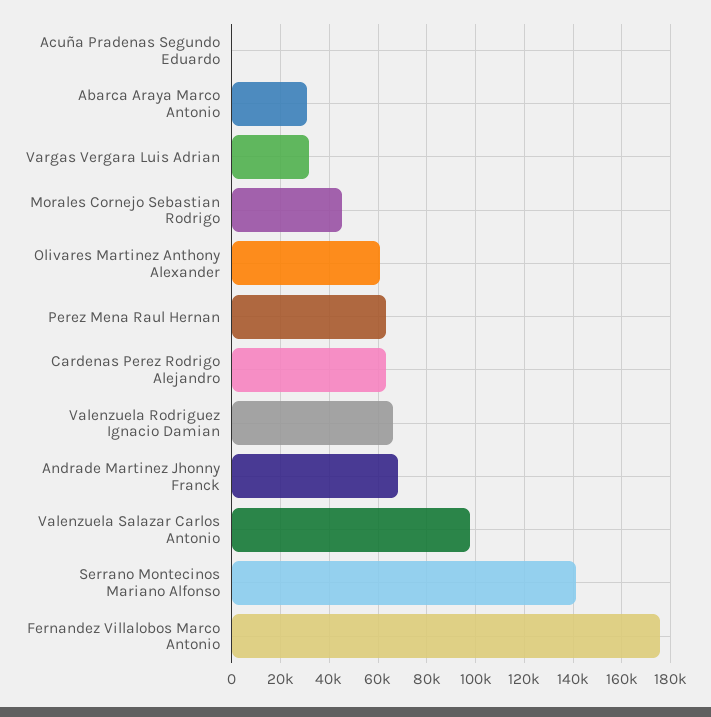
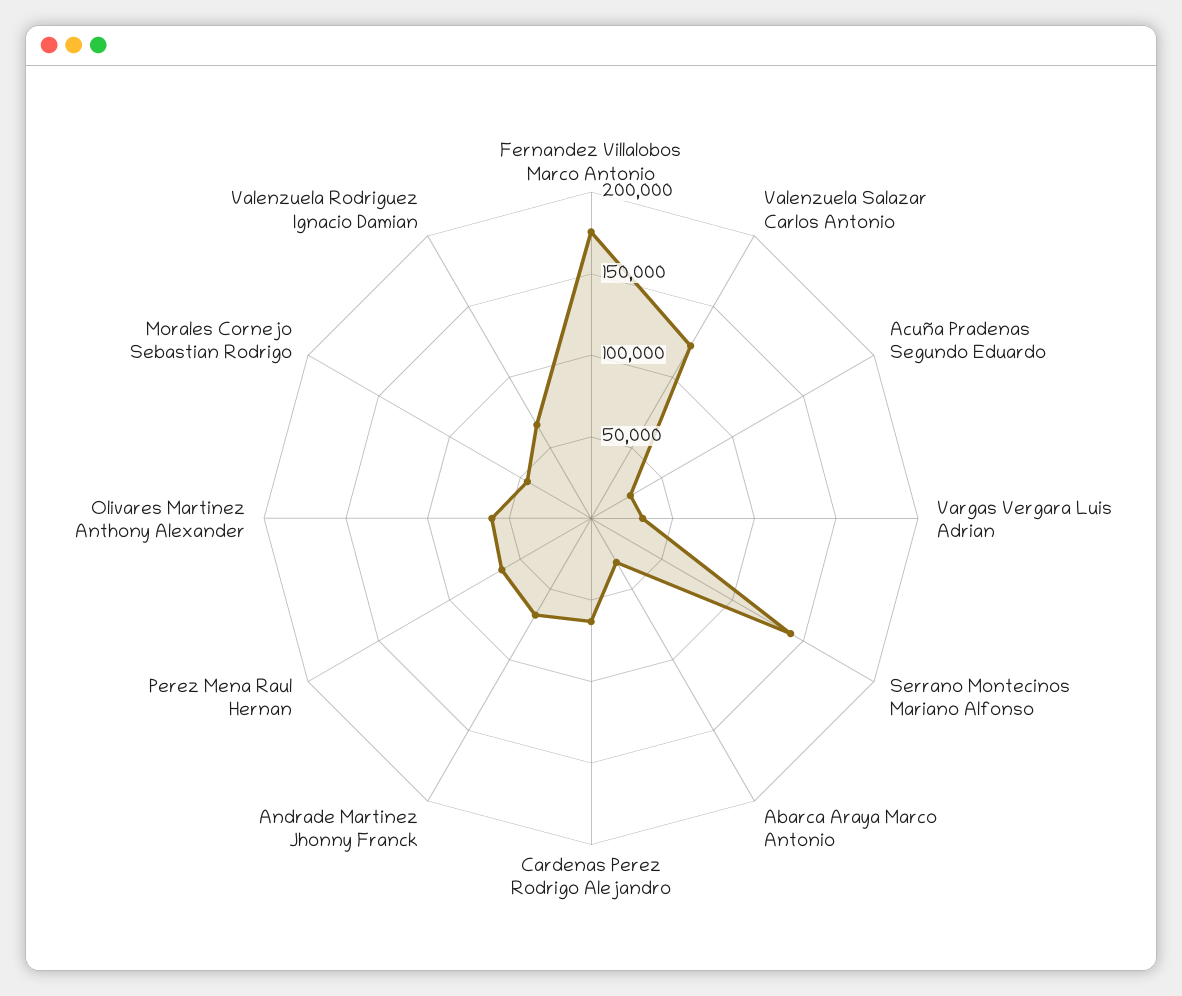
  {
-   "Acuña Pradenas Segundo Eduardo": 0,
+   "Acuña Pradenas Segundo Eduardo": 30000,
    "Abarca Araya Marco Antonio": 30000,
    "Vargas Vergara Luis Adrian": 32500,
    "Morales Cornejo Sebastian Rodrigo": 45000,
    "Olivares Martinez Anthony Alexander": 60000,
    "Perez Mena Raul Hernan": 62500,
    "Cardenas Perez Rodrigo Alejandro": 62500,
    "Valenzuela Rodriguez Ignacio Damian": 65000,
    "Andrade Martinez Jhonny Franck": 67500,
-   "Valenzuela Salazar Carlos Antonio": 97500,
+   "Valenzuela Salazar Carlos Antonio": 120000,
    "Serrano Montecinos Mariano Alfonso": 140000,
    "Fernandez Villalobos Marco Antonio": 175000
  }

